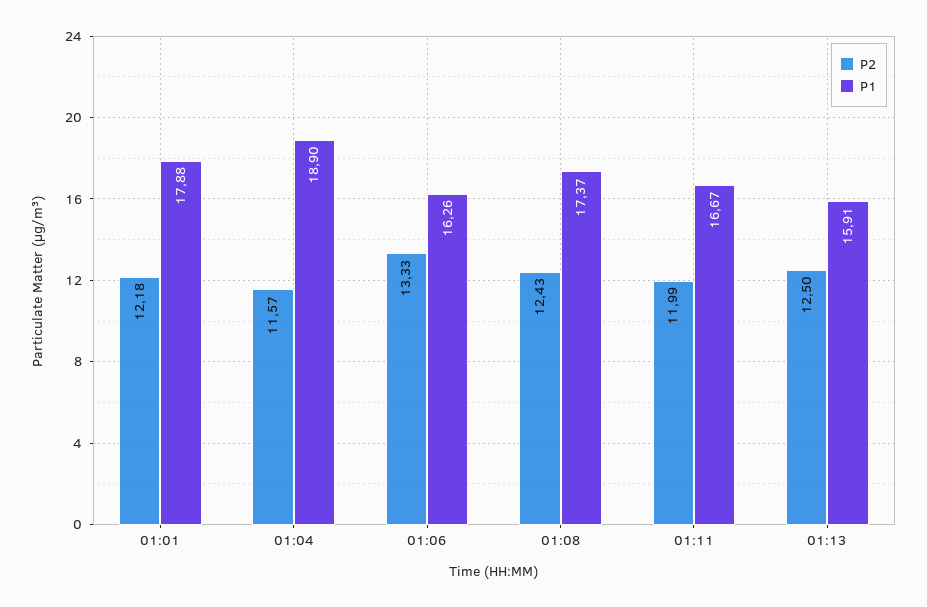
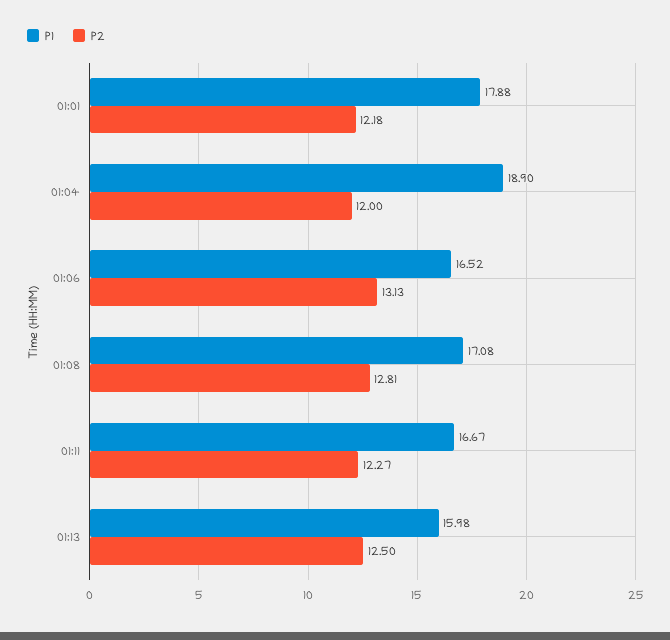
  {
    "P2": {
      "01:01": 12.18,
-     "01:04": 11.57,
+     "01:04": 12,
-     "01:06": 13.33,
+     "01:06": 13.13,
-     "01:08": 12.43,
+     "01:08": 12.81,
-     "01:11": 11.99,
+     "01:11": 12.27,
      "01:13": 12.5
    },
    "P1": {
      "01:01": 17.88,
      "01:04": 18.9,
-     "01:06": 16.26,
+     "01:06": 16.52,
-     "01:08": 17.37,
+     "01:08": 17.08,
      "01:11": 16.67,
-     "01:13": 15.91
+     "01:13": 15.98
    }
  }

